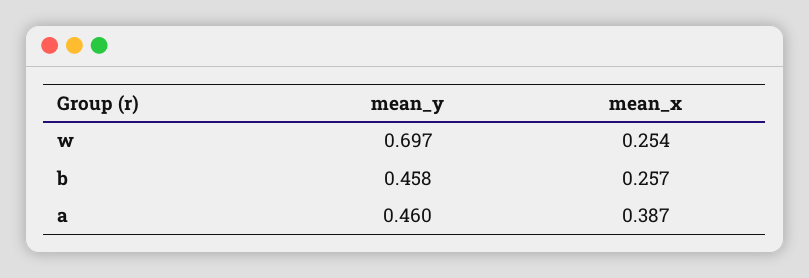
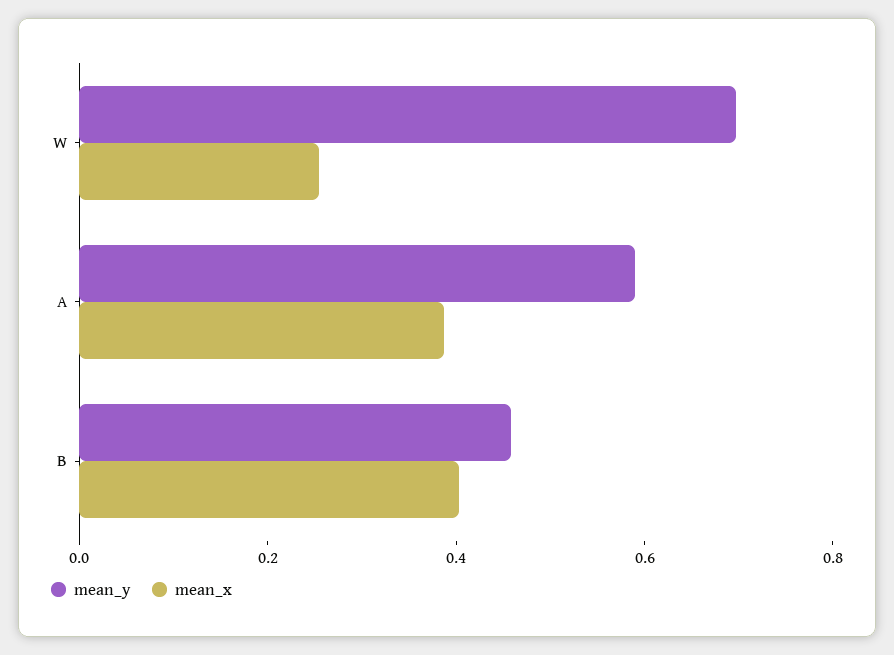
  {
    "mean_y": {
      "w": 0.697,
      "b": 0.458,
-     "a": 0.46
+     "a": 0.6
    },
    "mean_x": {
      "w": 0.254,
-     "b": 0.257,
+     "b": 0.4,
      "a": 0.387
    }
  }

